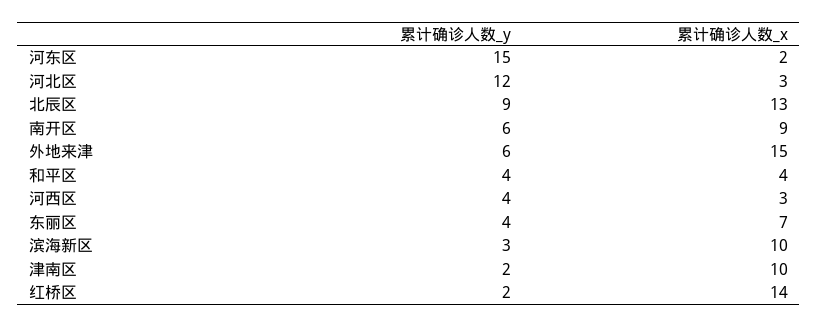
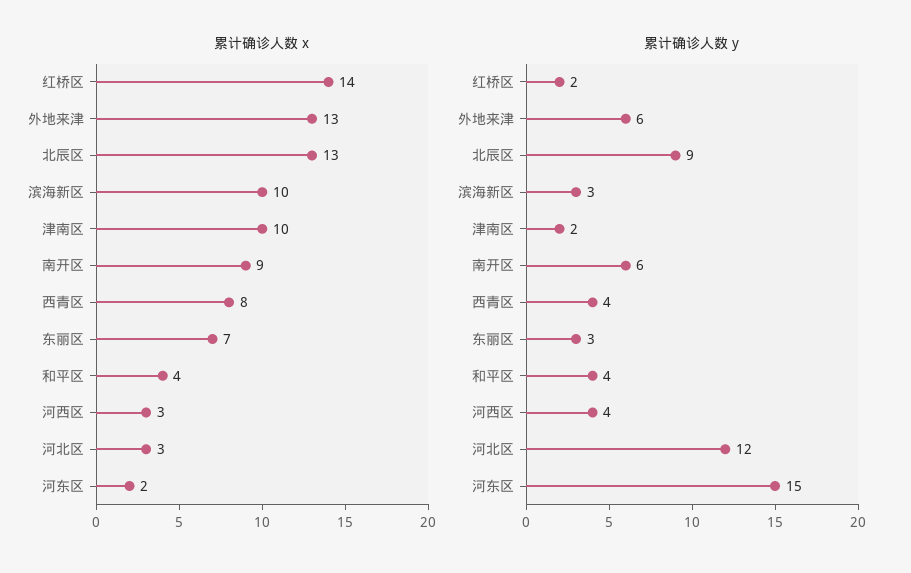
  {
    "累计确诊人数_y": {
      "河东区": 15,
      "河北区": 12,
      "北辰区": 9,
      "南开区": 6,
      "外地来津": 6,
      "和平区": 4,
      "河西区": 4,
-     "东丽区": 4,
+     "东丽区": 3,
      "滨海新区": 3,
      "津南区": 2,
-     "红桥区": 2
+     "红桥区": 2,
+     "西青区": 4
    },
    "累计确诊人数_x": {
      "河东区": 2,
      "河北区": 3,
      "北辰区": 13,
      "南开区": 9,
-     "外地来津": 15,
+     "外地来津": 13,
      "和平区": 4,
      "河西区": 3,
      "东丽区": 7,
      "滨海新区": 10,
      "津南区": 10,
-     "红桥区": 14
+     "红桥区": 14,
+     "西青区": 8
    }
  }

